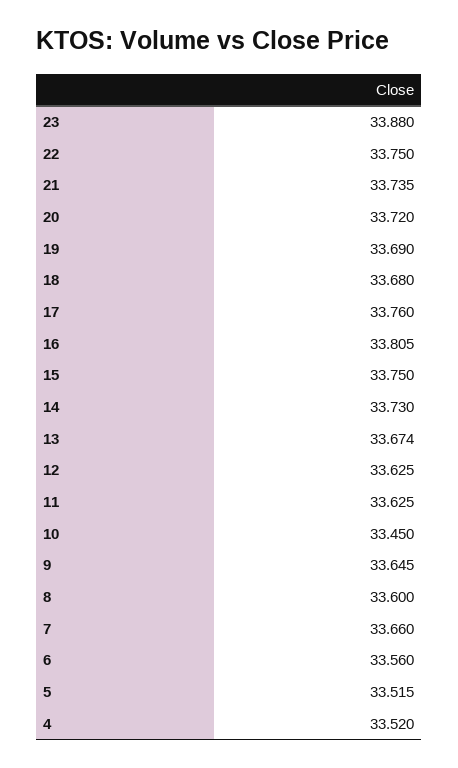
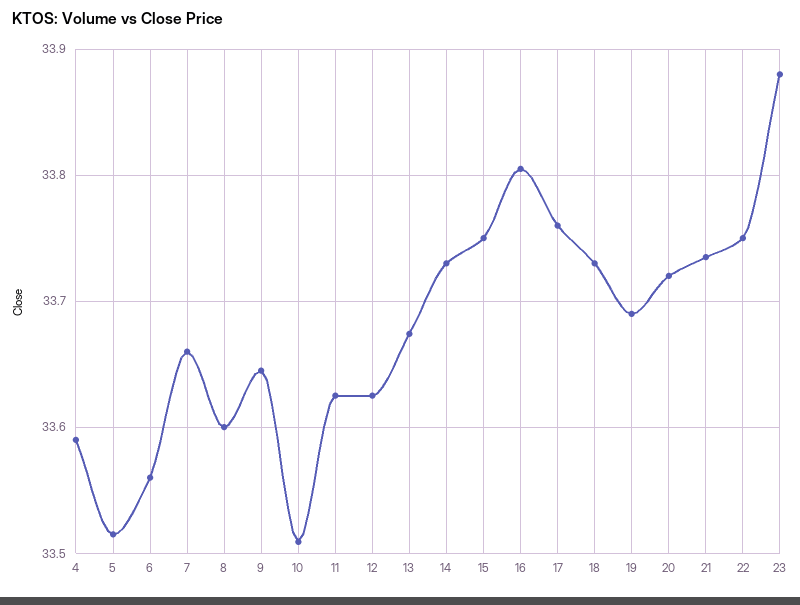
  {
    "23": 33.88,
    "22": 33.75,
    "21": 33.735,
    "20": 33.72,
    "19": 33.69,
-   "18": 33.68,
+   "18": 33.73,
    "17": 33.76,
    "16": 33.805,
    "15": 33.75,
    "14": 33.73,
    "13": 33.674,
    "12": 33.625,
    "11": 33.625,
-   "10": 33.45,
+   "10": 33.51,
    "9": 33.645,
    "8": 33.6,
    "7": 33.66,
    "6": 33.56,
    "5": 33.515,
-   "4": 33.52
+   "4": 33.59
  }

